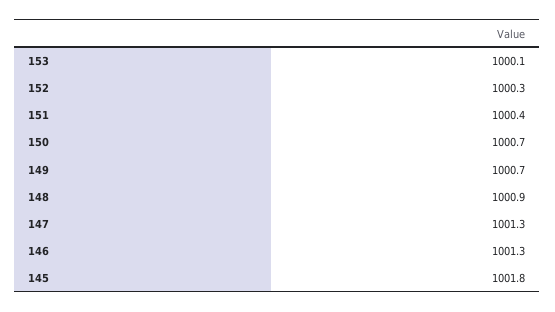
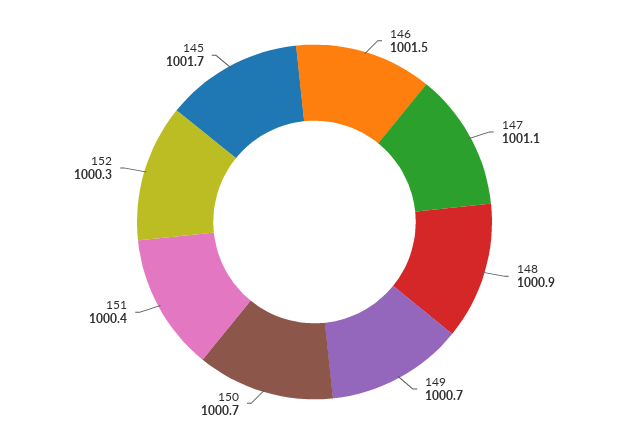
  {
-   "153": 1000.1,
    "152": 1000.3,
    "151": 1000.4,
    "150": 1000.7,
    "149": 1000.7,
    "148": 1000.9,
-   "147": 1001.3,
+   "147": 1001.1,
-   "146": 1001.3,
+   "146": 1001.5,
-   "145": 1001.8
+   "145": 1001.7
  }

